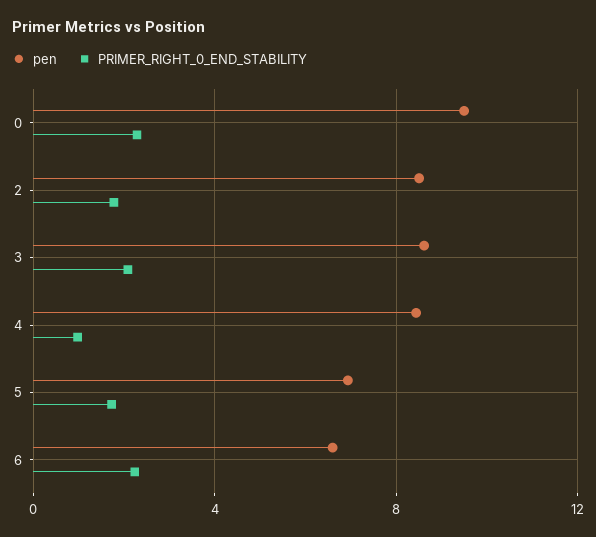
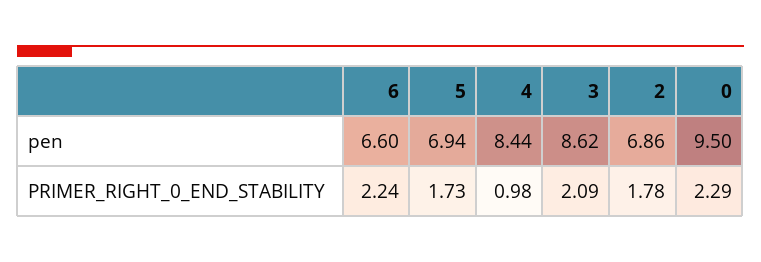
  {
    "pen": {
      "0": 9.5,
-     "2": 8.5,
+     "2": 6.86,
      "3": 8.62,
      "4": 8.44,
      "5": 6.94,
      "6": 6.6
    },
    "PRIMER_RIGHT_0_END_STABILITY": {
      "0": 2.29,
      "2": 1.78,
      "3": 2.09,
      "4": 0.98,
      "5": 1.73,
      "6": 2.24
    }
  }

